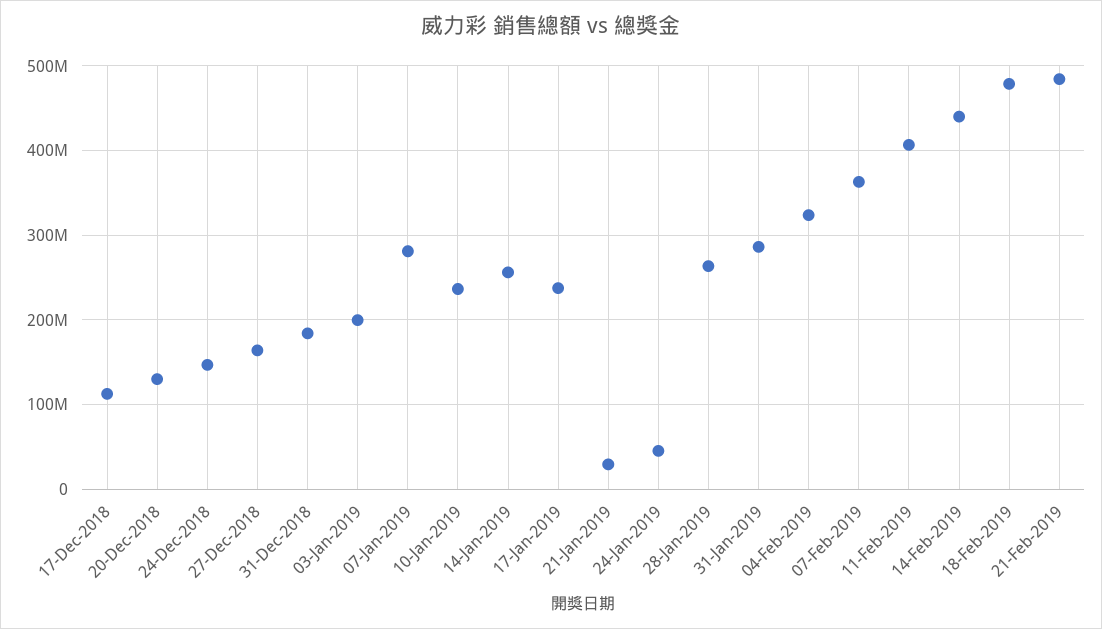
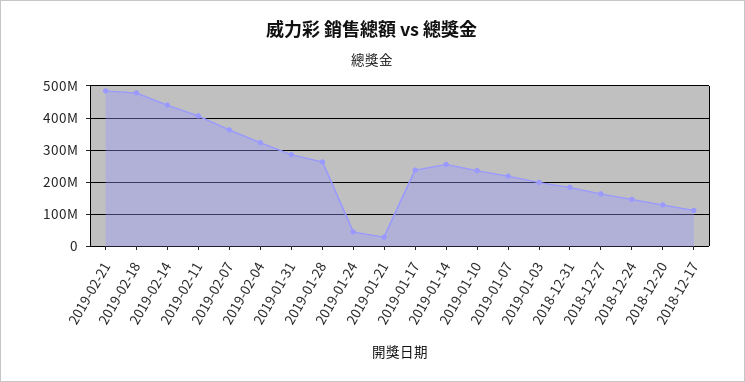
  {
    "17-Dec-2018": 110000000,
    "20-Dec-2018": 130000000,
    "24-Dec-2018": 150000000,
    "27-Dec-2018": 160000000,
    "31-Dec-2018": 180000000,
    "03-Jan-2019": 200000000,
-   "07-Jan-2019": 280000000,
+   "07-Jan-2019": 220000000,
    "10-Jan-2019": 240000000,
    "14-Jan-2019": 260000000,
    "17-Jan-2019": 240000000,
    "21-Jan-2019": 30000000,
    "24-Jan-2019": 50000000,
    "28-Jan-2019": 260000000,
    "31-Jan-2019": 290000000,
    "04-Feb-2019": 320000000,
    "07-Feb-2019": 360000000,
    "11-Feb-2019": 410000000,
    "14-Feb-2019": 440000000,
    "18-Feb-2019": 480000000,
    "21-Feb-2019": 480000000
  }

